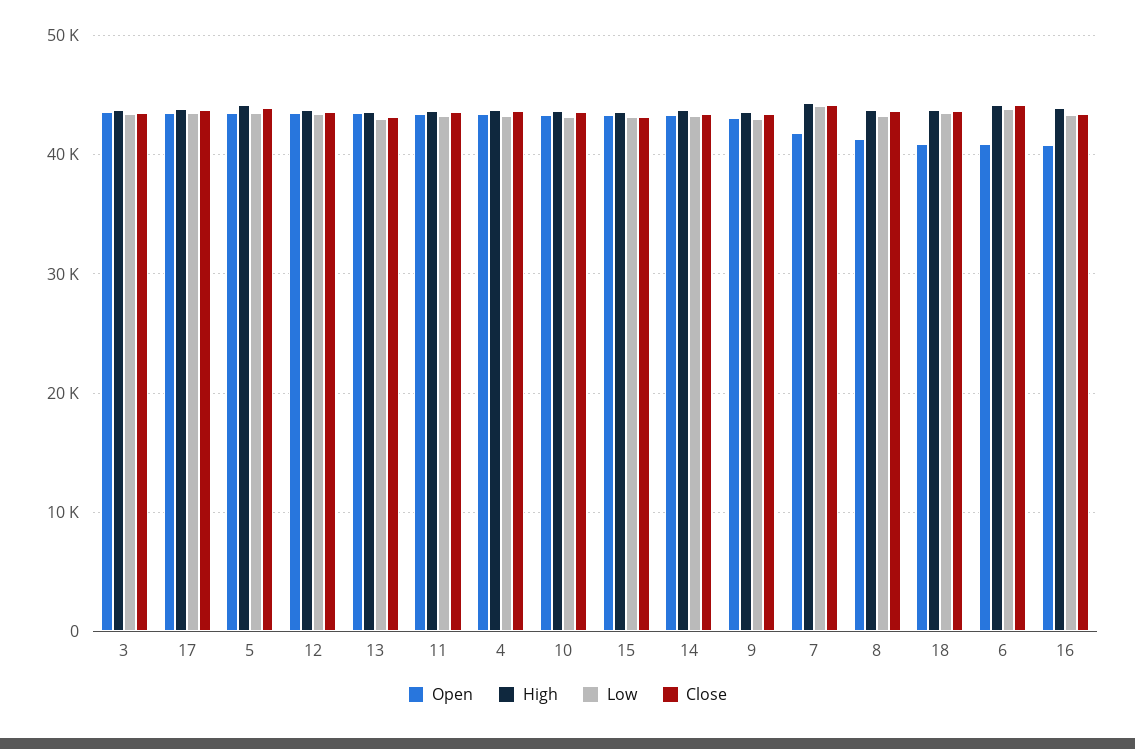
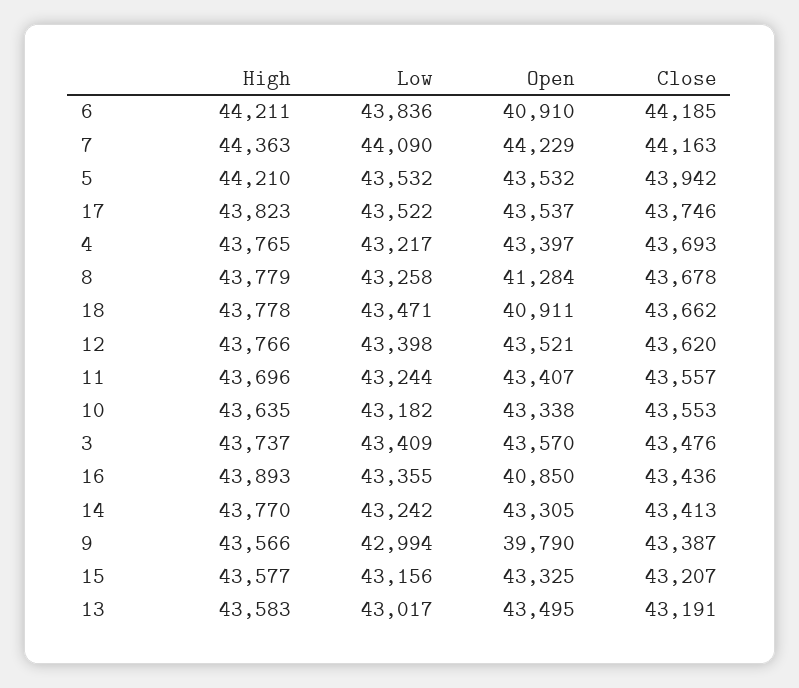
  {
    "Open": {
      "3": 43570,
      "17": 43537,
      "5": 43532,
      "12": 43521,
      "13": 43495,
      "11": 43407,
      "4": 43397,
      "10": 43338,
      "15": 43325,
      "14": 43305,
-     "9": 43000,
+     "9": 39790,
-     "7": 42000,
+     "7": 44229,
      "8": 41284,
      "18": 40911,
      "6": 40910,
      "16": 40850
    },
    "High": {
      "3": 43737,
      "17": 43823,
      "5": 44210,
      "12": 43766,
      "13": 43583,
      "11": 43696,
      "4": 43765,
      "10": 43635,
      "15": 43577,
      "14": 43770,
      "9": 43566,
      "7": 44363,
      "8": 43779,
      "18": 43778,
      "6": 44211,
      "16": 43893
    },
    "Low": {
      "3": 43409,
      "17": 43522,
      "5": 43532,
      "12": 43398,
      "13": 43017,
      "11": 43244,
      "4": 43217,
      "10": 43182,
      "15": 43156,
      "14": 43242,
      "9": 42994,
      "7": 44090,
      "8": 43258,
      "18": 43471,
      "6": 43836,
      "16": 43355
    },
    "Close": {
      "3": 43476,
      "17": 43746,
      "5": 43942,
      "12": 43620,
      "13": 43191,
      "11": 43557,
      "4": 43693,
      "10": 43553,
      "15": 43207,
      "14": 43413,
      "9": 43387,
      "7": 44163,
      "8": 43678,
      "18": 43662,
      "6": 44185,
      "16": 43436
    }
  }

